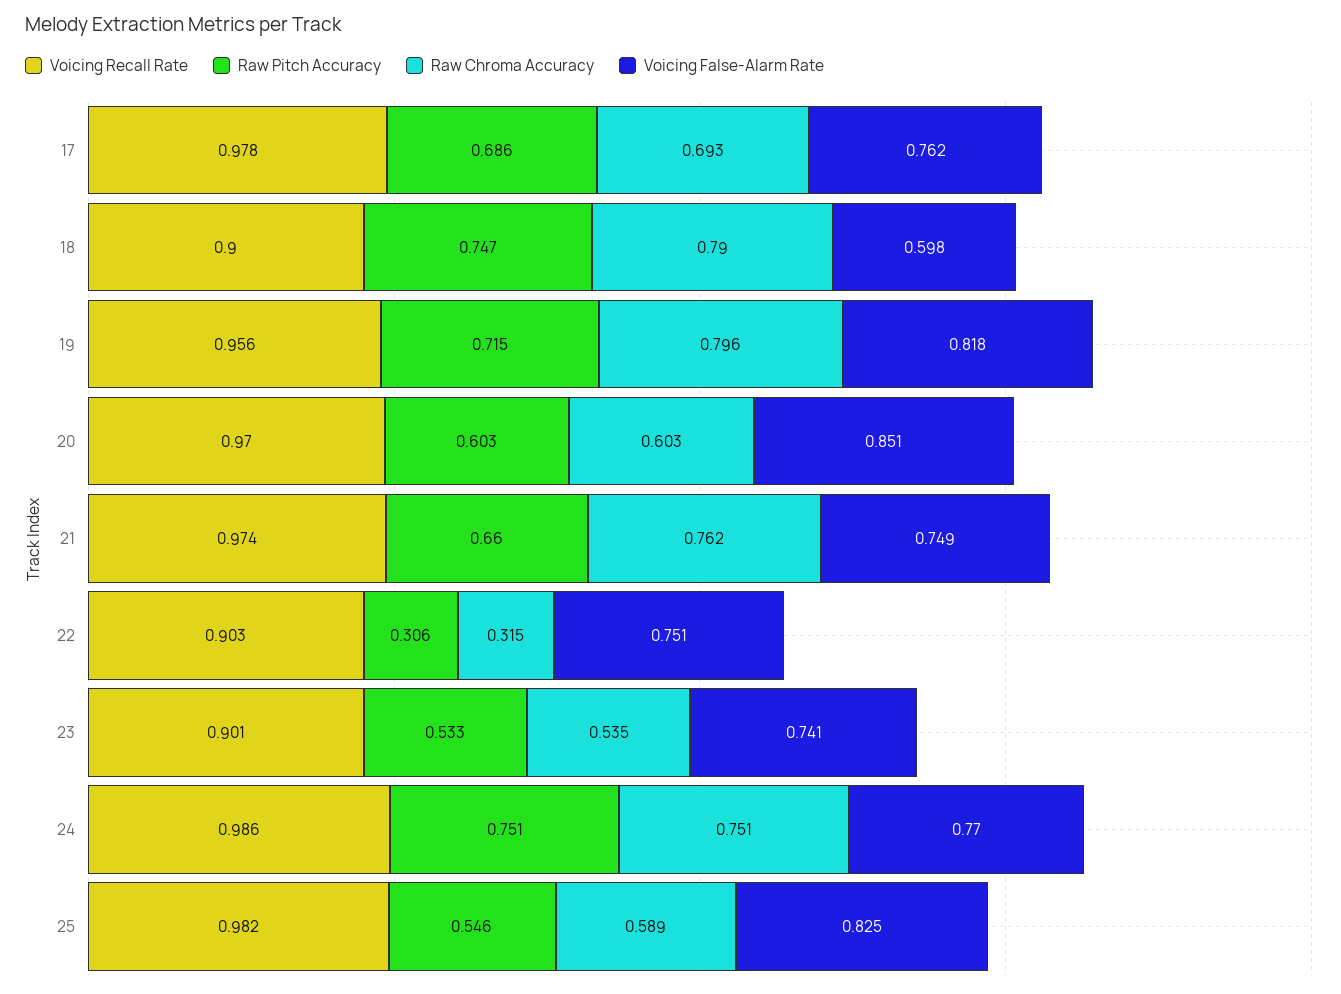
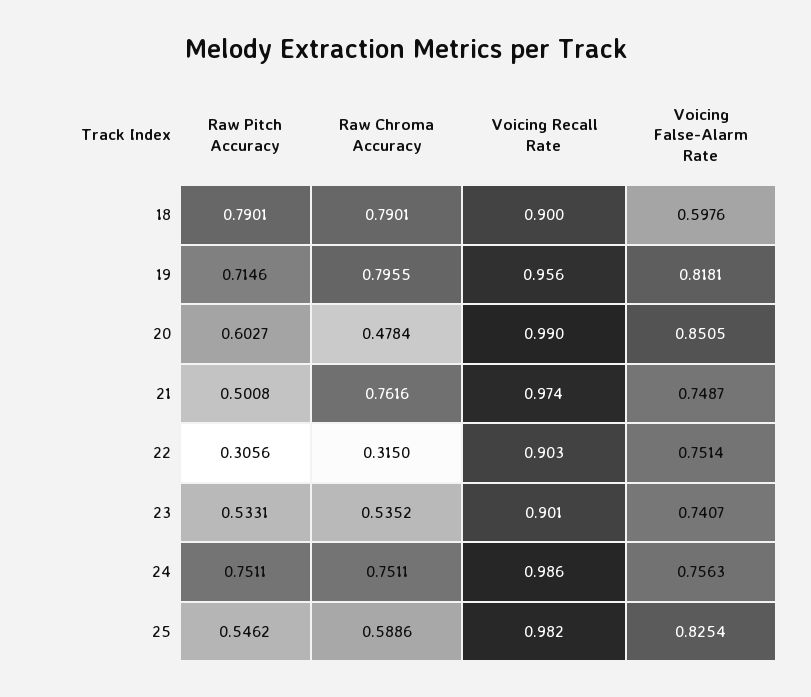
  {
    "Voicing Recall Rate": {
-     "17": 0.978,
      "18": 0.9,
      "19": 0.956,
-     "20": 0.97,
+     "20": 0.99,
      "21": 0.974,
      "22": 0.903,
      "23": 0.901,
      "24": 0.986,
      "25": 0.982
    },
    "Raw Pitch Accuracy": {
-     "17": 0.686,
-     "18": 0.747,
+     "18": 0.7901,
      "19": 0.7146,
      "20": 0.6027,
-     "21": 0.66,
+     "21": 0.5008,
      "22": 0.3056,
      "23": 0.5331,
      "24": 0.7511,
      "25": 0.5462
    },
    "Raw Chroma Accuracy": {
-     "17": 0.693,
      "18": 0.7901,
      "19": 0.7955,
-     "20": 0.603,
+     "20": 0.4784,
      "21": 0.7616,
      "22": 0.315,
      "23": 0.5352,
      "24": 0.7511,
      "25": 0.5886
    },
    "Voicing False-Alarm Rate": {
-     "17": 0.762,
      "18": 0.5976,
      "19": 0.8181,
      "20": 0.8505,
      "21": 0.7487,
      "22": 0.7514,
      "23": 0.7407,
-     "24": 0.77,
+     "24": 0.7563,
      "25": 0.8254
    }
  }

